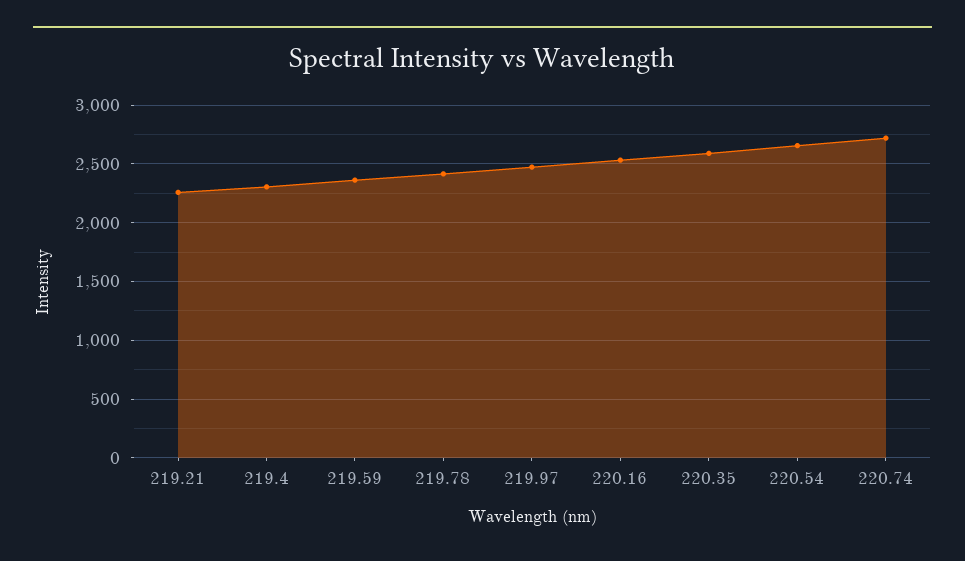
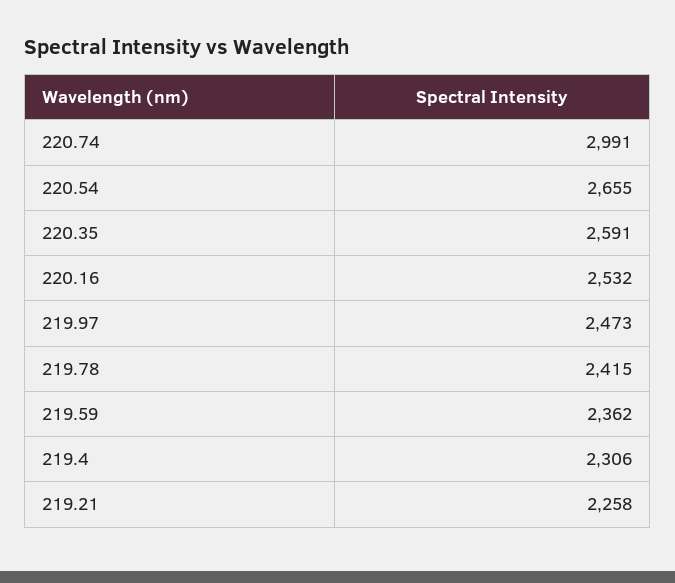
  {
    "219.21": 2258,
    "219.4": 2306,
    "219.59": 2362,
    "219.78": 2415,
    "219.97": 2473,
    "220.16": 2532,
    "220.35": 2591,
    "220.54": 2655,
-   "220.74": 2700
+   "220.74": 2991
  }

